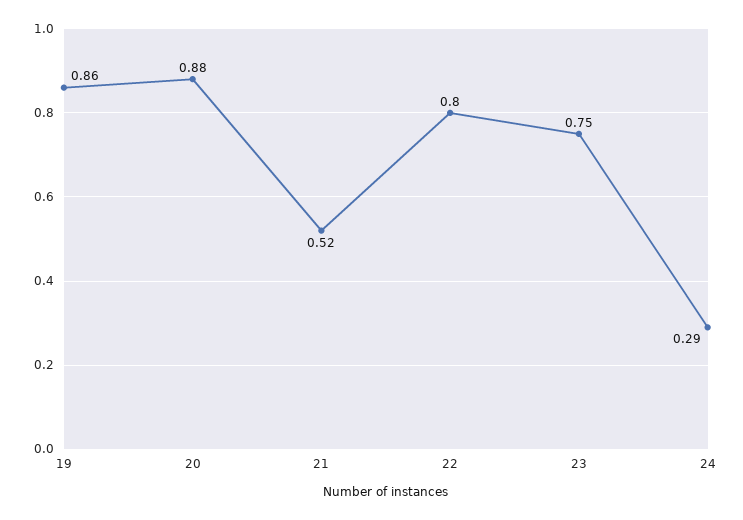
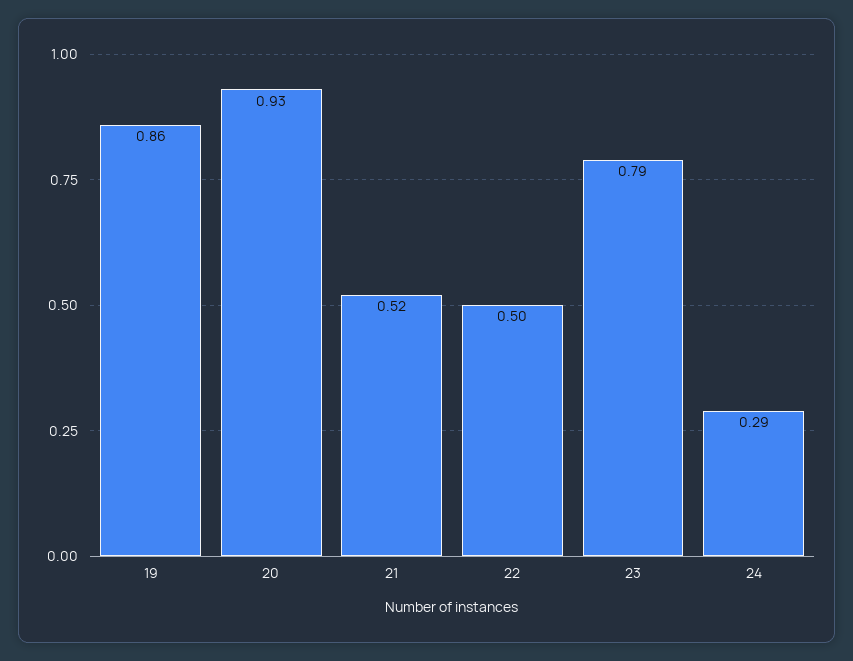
  {
    "19": 0.86,
-   "20": 0.88,
+   "20": 0.93,
    "21": 0.52,
-   "22": 0.8,
+   "22": 0.5,
-   "23": 0.75,
+   "23": 0.79,
    "24": 0.29
  }

